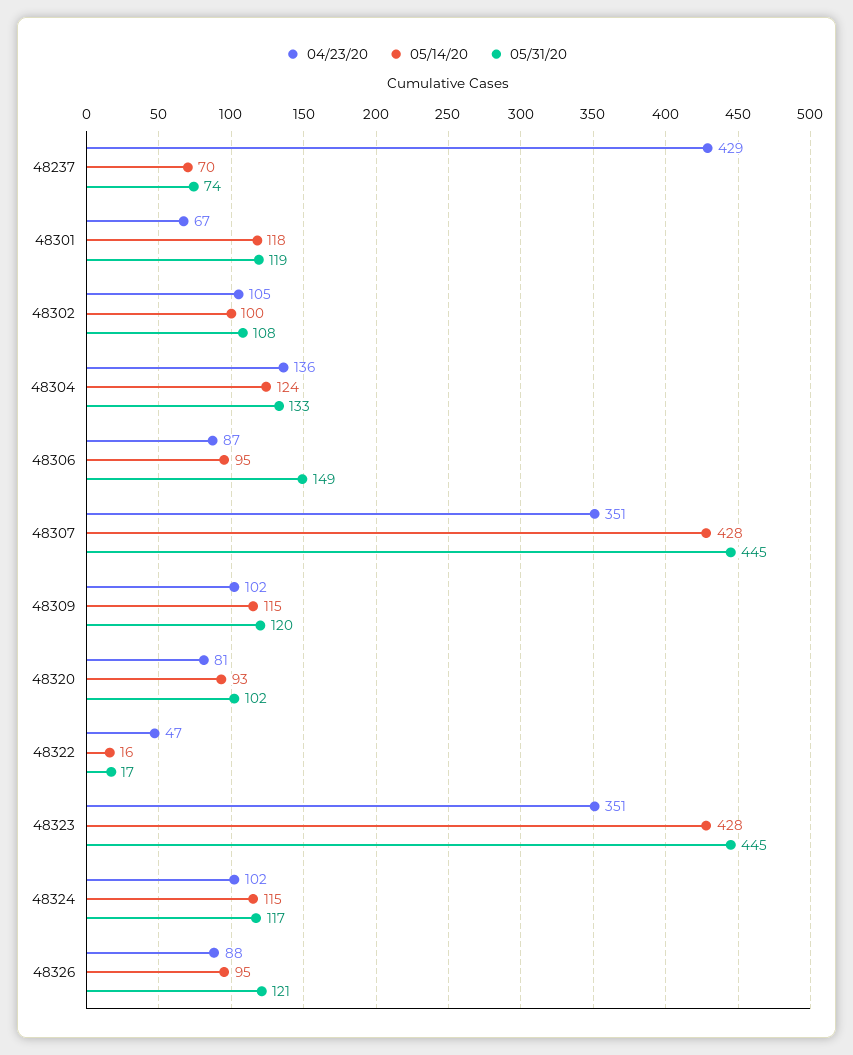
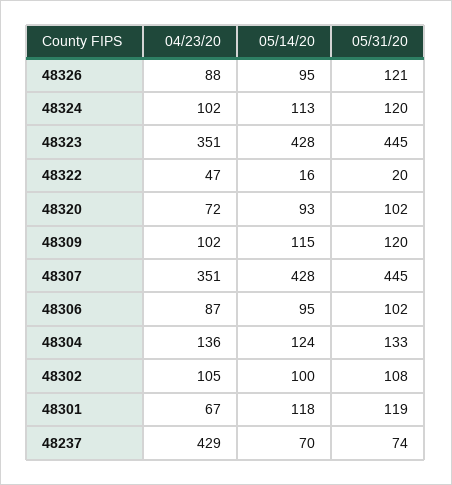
  {
    "04/23/20": {
      "48237": 429,
      "48301": 67,
      "48302": 105,
      "48304": 136,
      "48306": 87,
      "48307": 351,
      "48309": 102,
-     "48320": 81,
+     "48320": 72,
      "48322": 47,
      "48323": 351,
      "48324": 102,
      "48326": 88
    },
    "05/14/20": {
      "48237": 70,
      "48301": 118,
      "48302": 100,
      "48304": 124,
      "48306": 95,
      "48307": 428,
      "48309": 115,
      "48320": 93,
      "48322": 16,
      "48323": 428,
-     "48324": 115,
+     "48324": 113,
      "48326": 95
    },
    "05/31/20": {
      "48237": 74,
      "48301": 119,
      "48302": 108,
      "48304": 133,
-     "48306": 149,
+     "48306": 102,
      "48307": 445,
      "48309": 120,
      "48320": 102,
-     "48322": 17,
+     "48322": 20,
      "48323": 445,
-     "48324": 117,
+     "48324": 120,
      "48326": 121
    }
  }

